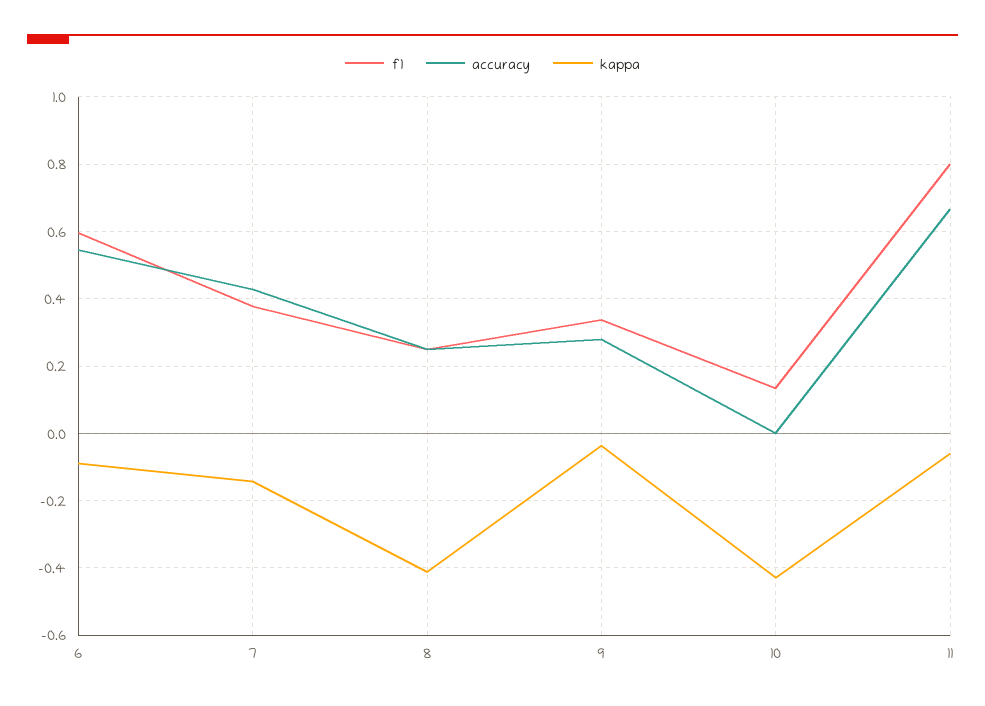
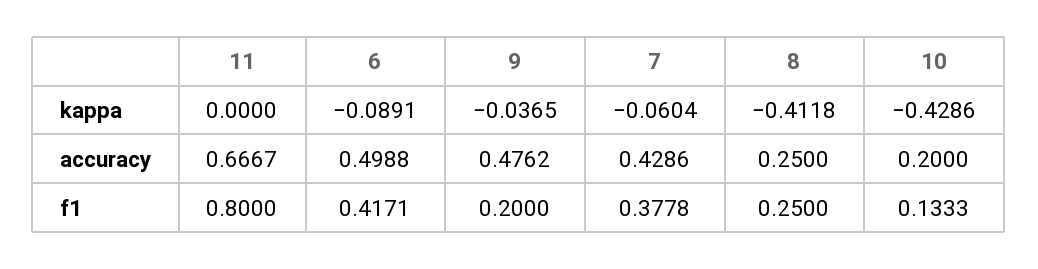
  {
    "f1": {
-     "6": 0.6,
+     "6": 0.4171,
      "7": 0.3778,
      "8": 0.25,
-     "9": 0.34,
+     "9": 0.2,
      "10": 0.1333,
      "11": 0.8
    },
    "accuracy": {
-     "6": 0.54,
+     "6": 0.4988,
      "7": 0.4286,
      "8": 0.25,
-     "9": 0.28,
+     "9": 0.4762,
-     "10": 0,
+     "10": 0.2,
      "11": 0.6667
    },
    "kappa": {
      "6": -0.0891,
-     "7": -0.14,
+     "7": -0.0604,
      "8": -0.4118,
      "9": -0.0365,
      "10": -0.4286,
-     "11": -0.06
+     "11": 0
    }
  }

